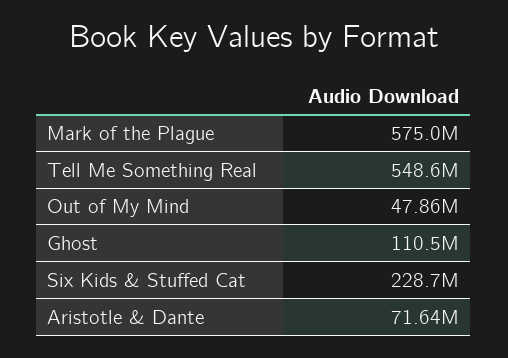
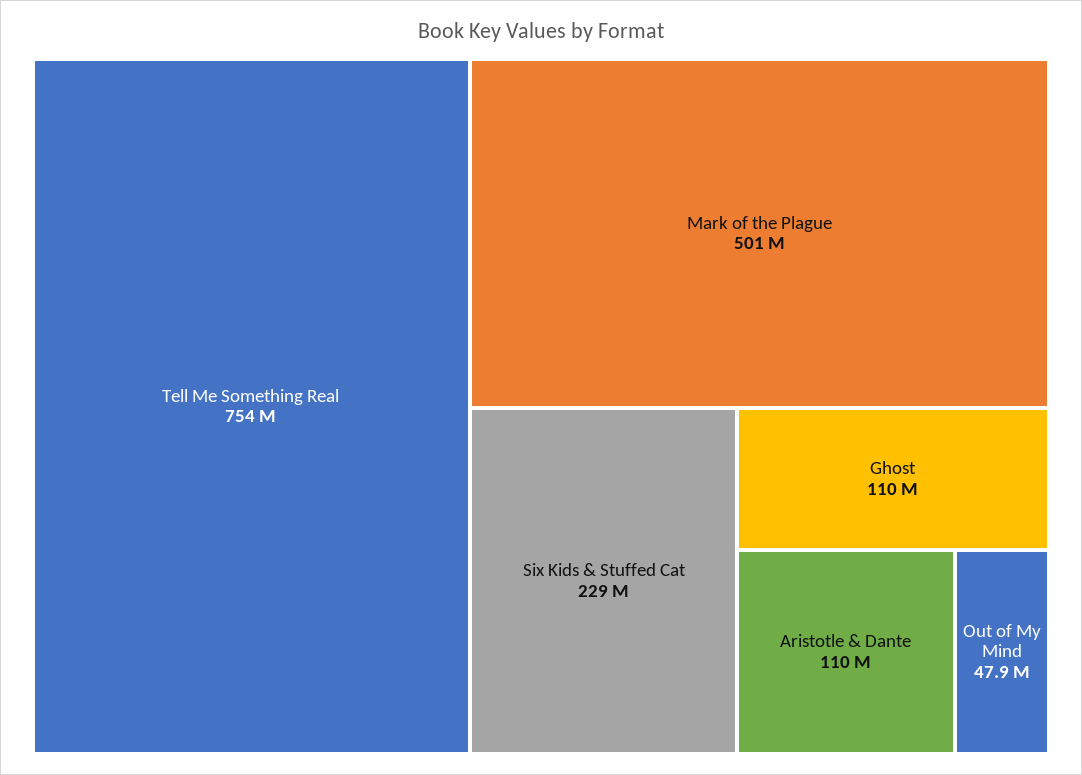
  {
-   "Mark of the Plague": 575000000,
+   "Mark of the Plague": 501000000,
-   "Tell Me Something Real": 548600000,
+   "Tell Me Something Real": 754000000,
    "Out of My Mind": 47860000,
    "Ghost": 110500000,
    "Six Kids & Stuffed Cat": 228700000,
-   "Aristotle & Dante": 71640000
+   "Aristotle & Dante": 110000000
  }

